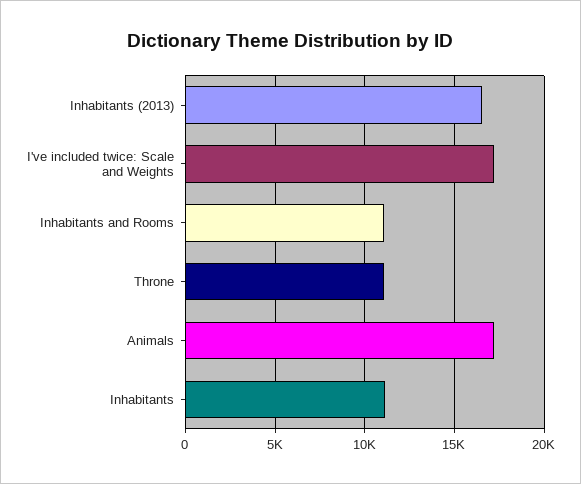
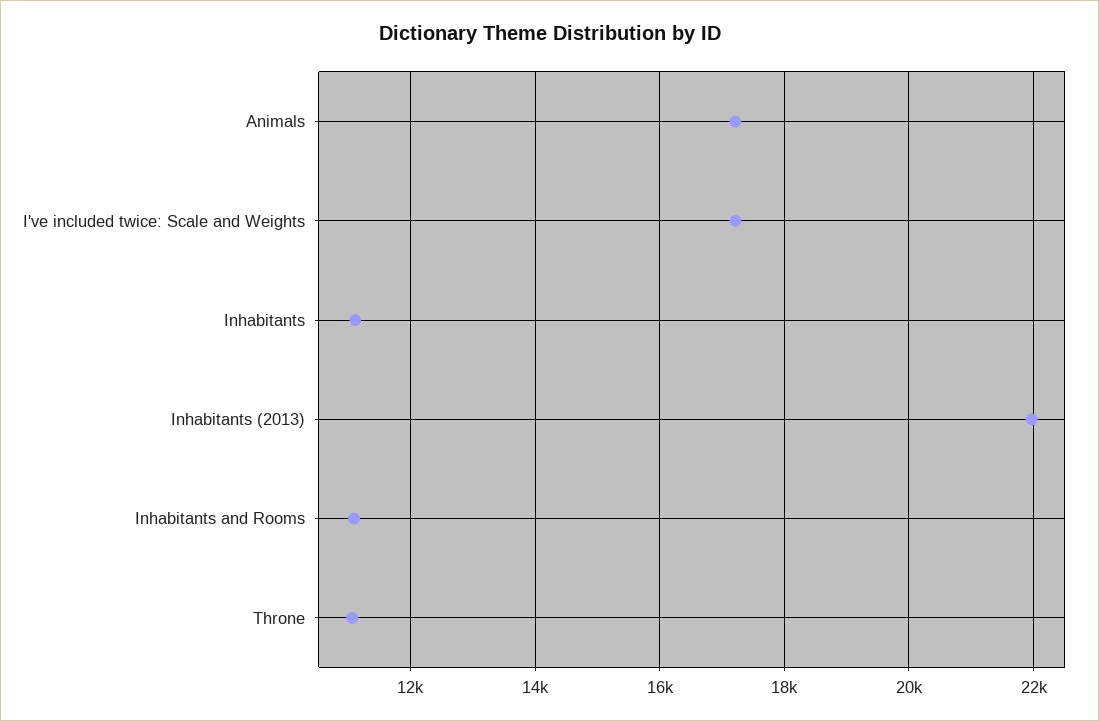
  {
-   "Inhabitants (2013)": 16500,
+   "Inhabitants (2013)": 22000,
    "I've included twice: Scale and Weights": 17200,
    "Inhabitants and Rooms": 11000,
    "Throne": 11000,
    "Animals": 17200,
    "Inhabitants": 11200
  }

